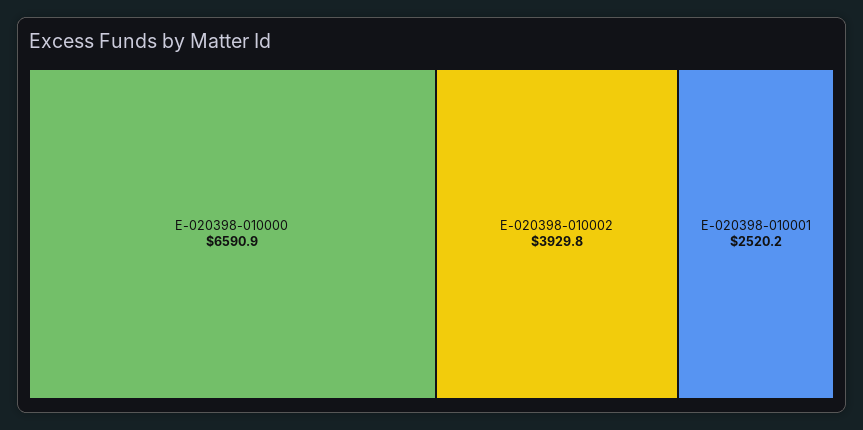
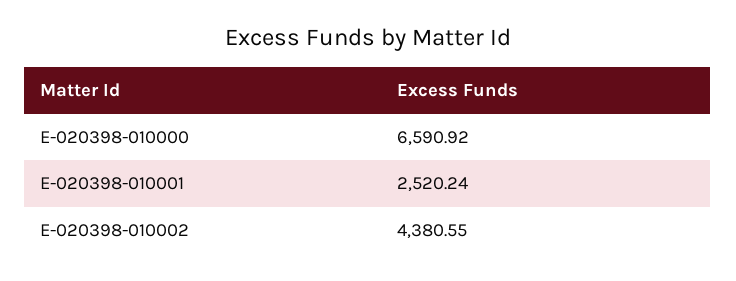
  {
    "E-020398-010000": 6590.92,
-   "E-020398-010002": 3929.8,
+   "E-020398-010002": 4380.55,
    "E-020398-010001": 2520.24
  }

